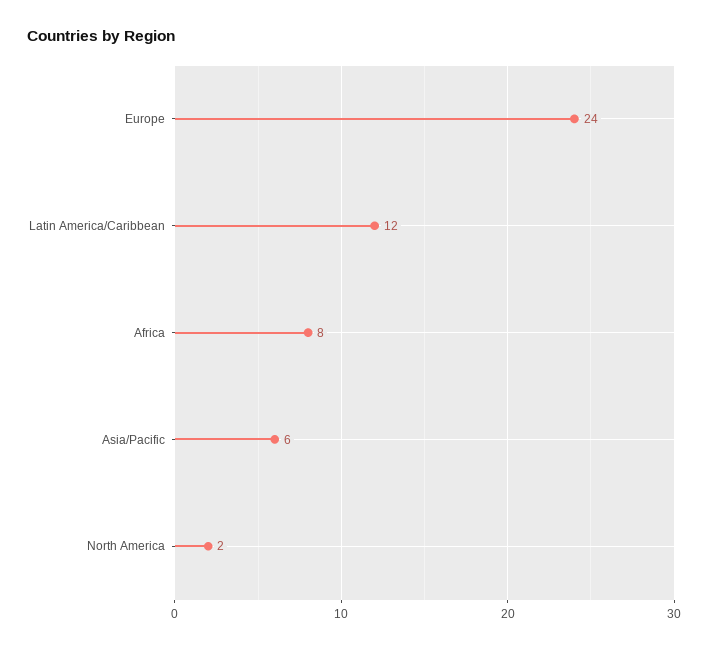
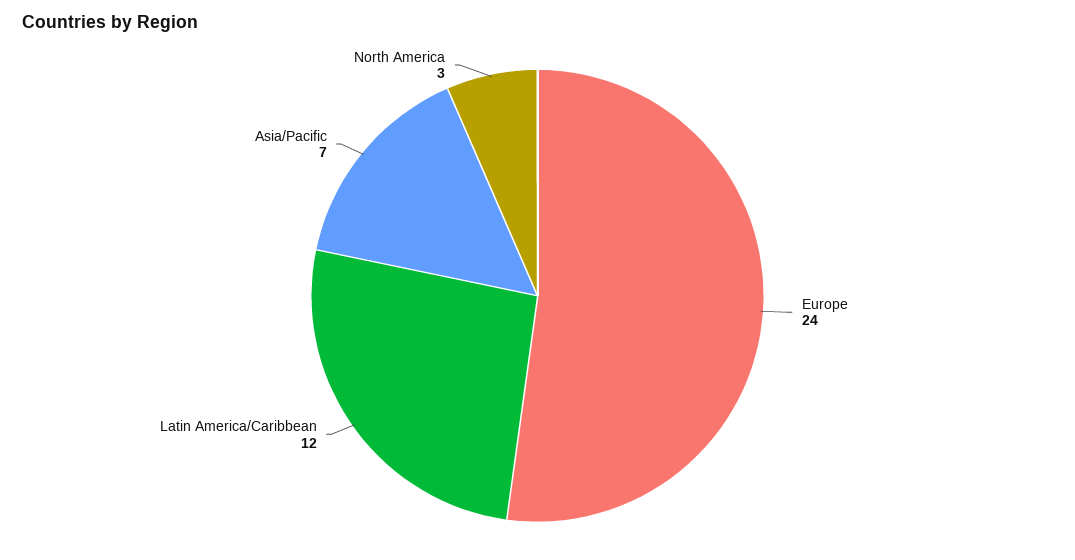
  {
    "Europe": 24,
    "Latin America/Caribbean": 12,
-   "Africa": 8,
-   "Asia/Pacific": 6,
+   "Asia/Pacific": 7,
-   "North America": 2
+   "North America": 3
  }

